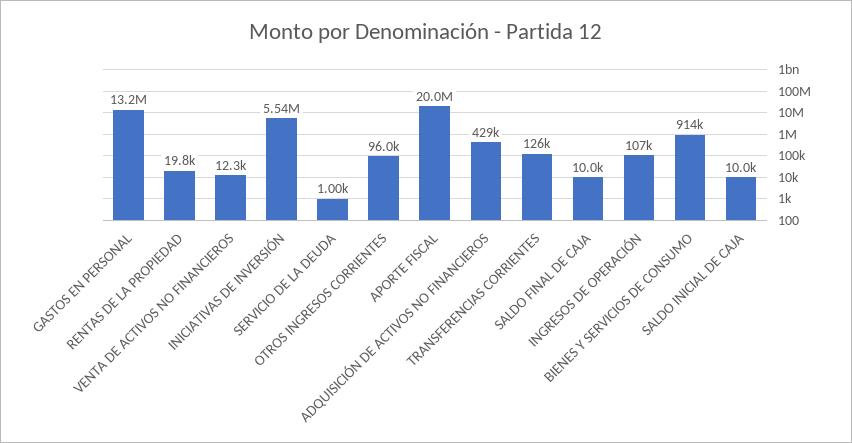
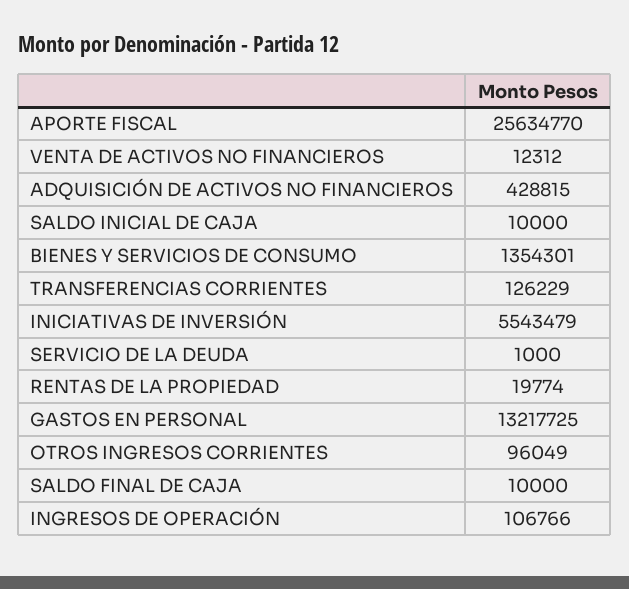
  {
    "GASTOS EN PERSONAL": 13217725,
    "RENTAS DE LA PROPIEDAD": 19774,
    "VENTA DE ACTIVOS NO FINANCIEROS": 12312,
    "INICIATIVAS DE INVERSIÓN": 5543479,
    "SERVICIO DE LA DEUDA": 1000,
    "OTROS INGRESOS CORRIENTES": 96049,
-   "APORTE FISCAL": 20000000,
+   "APORTE FISCAL": 25634770,
    "ADQUISICIÓN DE ACTIVOS NO FINANCIEROS": 428815,
    "TRANSFERENCIAS CORRIENTES": 126229,
    "SALDO FINAL DE CAJA": 10000,
    "INGRESOS DE OPERACIÓN": 106766,
-   "BIENES Y SERVICIOS DE CONSUMO": 914000,
+   "BIENES Y SERVICIOS DE CONSUMO": 1354301,
    "SALDO INICIAL DE CAJA": 10000
  }

